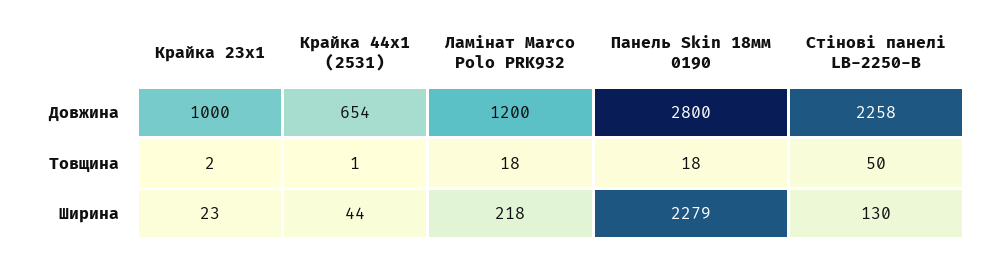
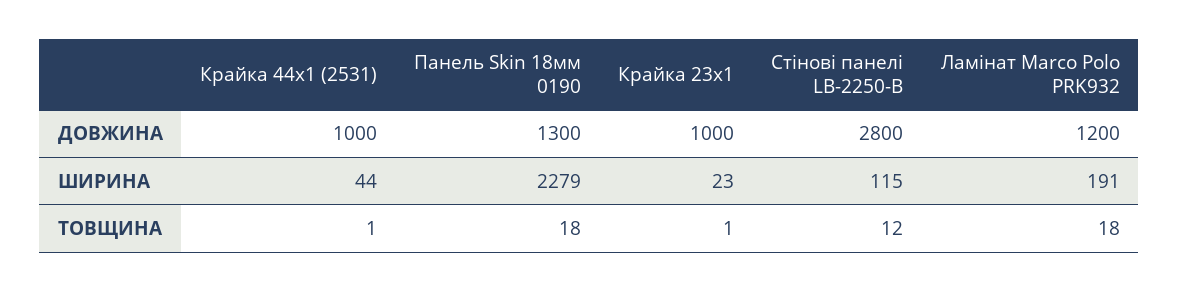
  {
    "Крайка 23x1": {
      "Довжина": 1000,
-     "Товщина": 2,
+     "Товщина": 1,
      "Ширина": 23
    },
    "Крайка 44x1 (2531)": {
-     "Довжина": 654,
+     "Довжина": 1000,
      "Товщина": 1,
      "Ширина": 44
    },
    "Ламінат Marco Polo PRK932": {
      "Довжина": 1200,
      "Товщина": 18,
-     "Ширина": 218
+     "Ширина": 191
    },
    "Панель Skin 18мм 0190": {
-     "Довжина": 2800,
+     "Довжина": 1300,
      "Товщина": 18,
      "Ширина": 2279
    },
    "Стінові панелі LB-2250-В": {
-     "Довжина": 2258,
+     "Довжина": 2800,
-     "Товщина": 50,
+     "Товщина": 12,
-     "Ширина": 130
+     "Ширина": 115
    }
  }

